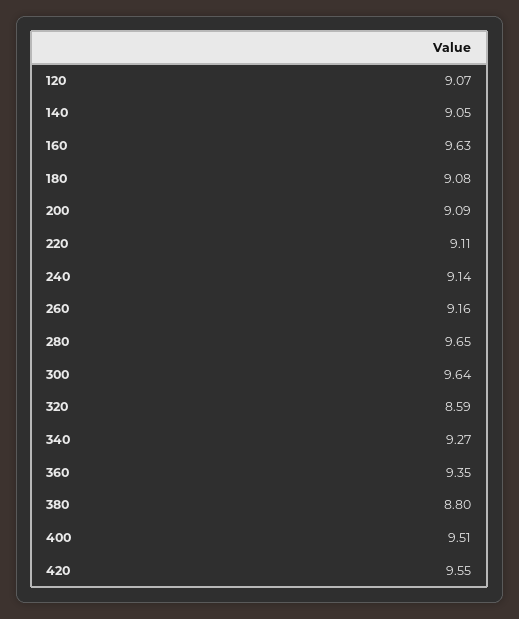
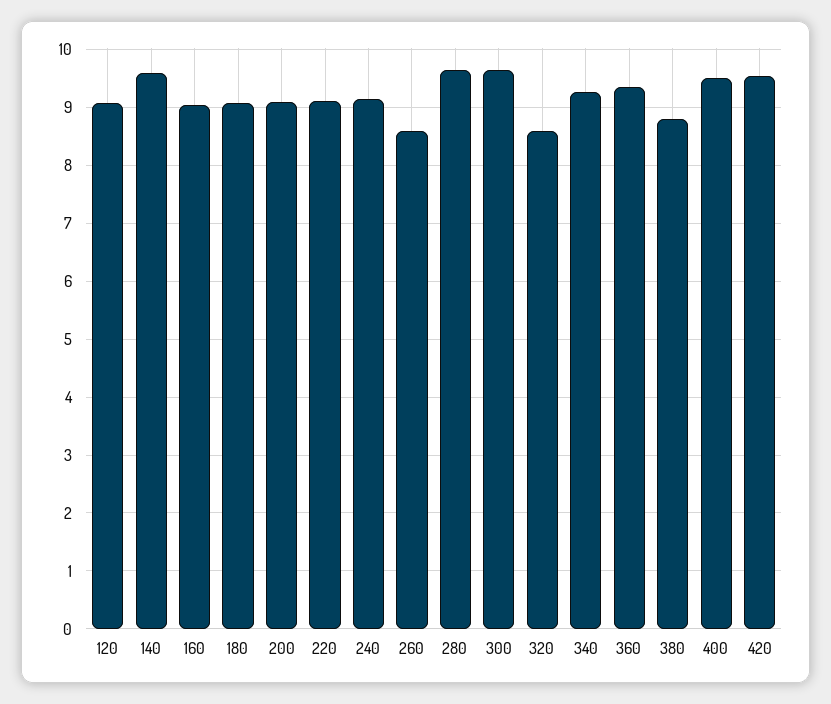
  {
    "120": 9.07,
-   "140": 9.05,
+   "140": 9.6,
-   "160": 9.63,
+   "160": 9,
    "180": 9.08,
    "200": 9.09,
    "220": 9.11,
    "240": 9.14,
-   "260": 9.16,
+   "260": 8.6,
    "280": 9.65,
    "300": 9.64,
    "320": 8.59,
    "340": 9.27,
    "360": 9.35,
    "380": 8.8,
    "400": 9.51,
    "420": 9.55
  }

